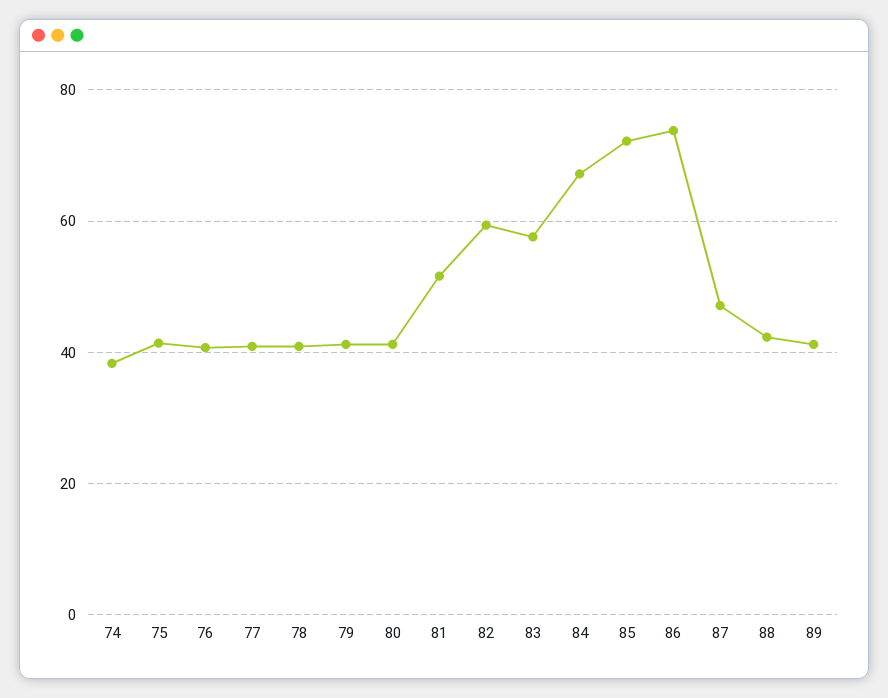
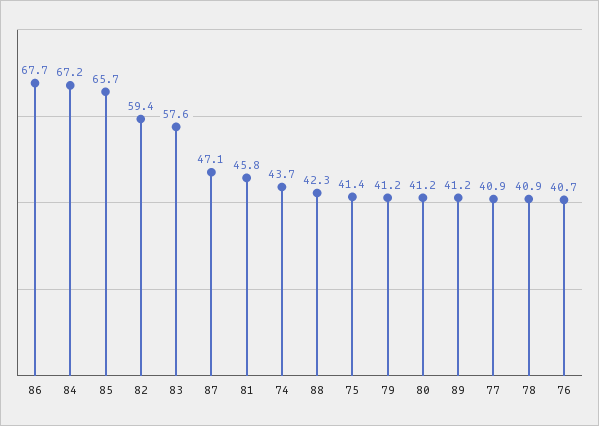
  {
-   "74": 38,
+   "74": 43.7,
    "75": 41.4,
    "76": 40.7,
    "77": 40.9,
    "78": 40.9,
    "79": 41.2,
    "80": 41.2,
-   "81": 52,
+   "81": 45.8,
    "82": 59.4,
    "83": 57.6,
    "84": 67.2,
-   "85": 72,
+   "85": 65.7,
-   "86": 74,
+   "86": 67.7,
    "87": 47.1,
    "88": 42.3,
    "89": 41.2
  }

